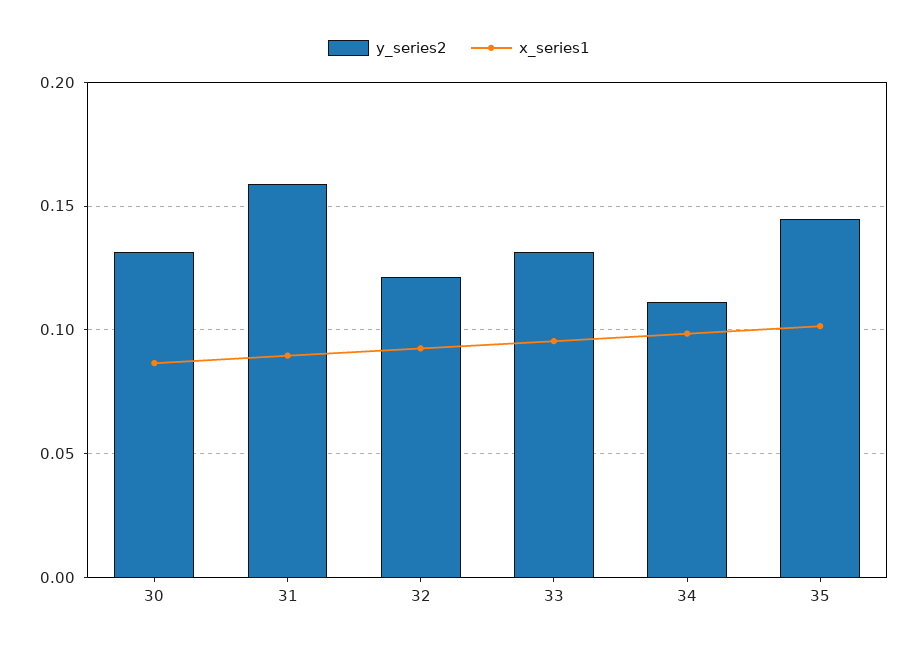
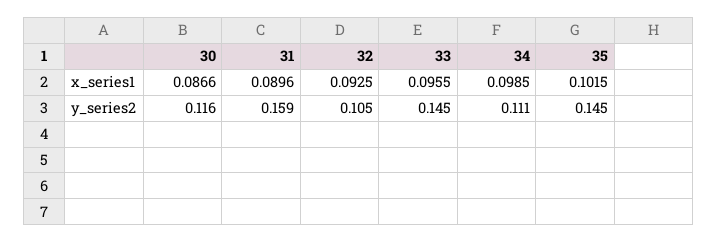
  {
    "y_series2": {
-     "30": 0.13,
+     "30": 0.116,
      "31": 0.159,
-     "32": 0.12,
+     "32": 0.105,
-     "33": 0.13,
+     "33": 0.145,
      "34": 0.111,
      "35": 0.145
    },
    "x_series1": {
      "30": 0.0866,
      "31": 0.0896,
      "32": 0.0925,
      "33": 0.0955,
      "34": 0.0985,
      "35": 0.1015
    }
  }

